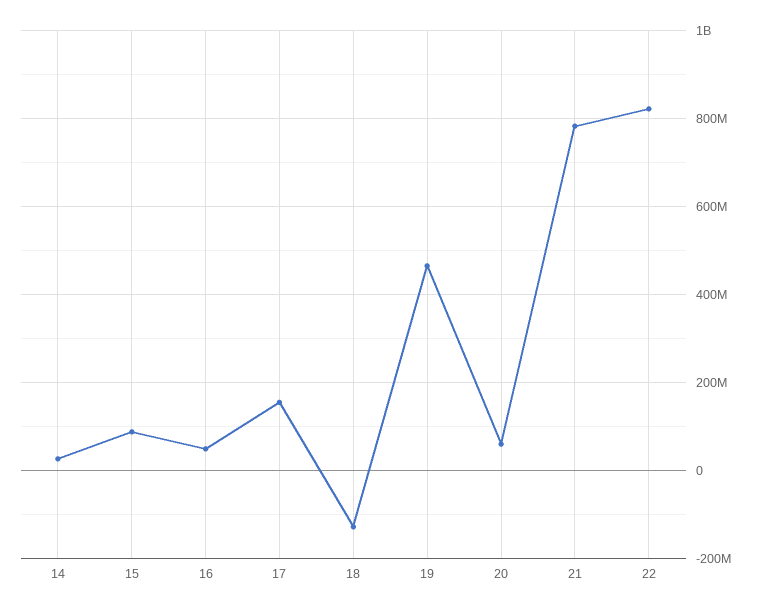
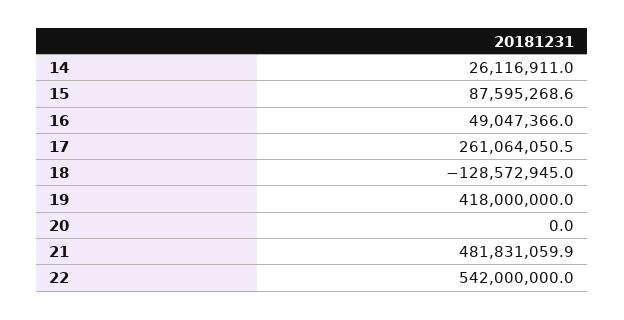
  {
    "14": 26116911,
    "15": 87595268.6,
    "16": 49047366,
-   "17": 160000000,
+   "17": 261064050.5,
    "18": -128572945,
-   "19": 460000000,
+   "19": 418000000,
-   "20": 60000000,
+   "20": 0,
-   "21": 780000000,
+   "21": 481831059.9,
-   "22": 820000000
+   "22": 542000000
  }

